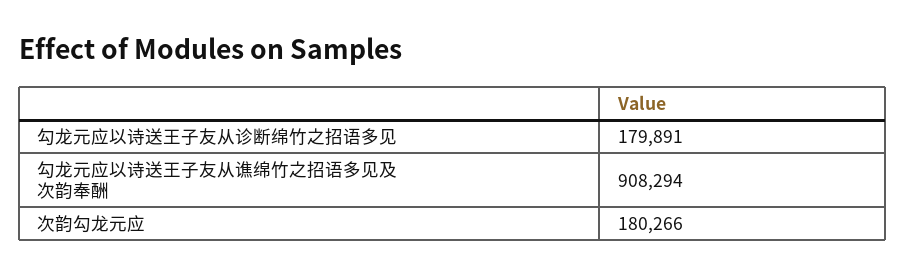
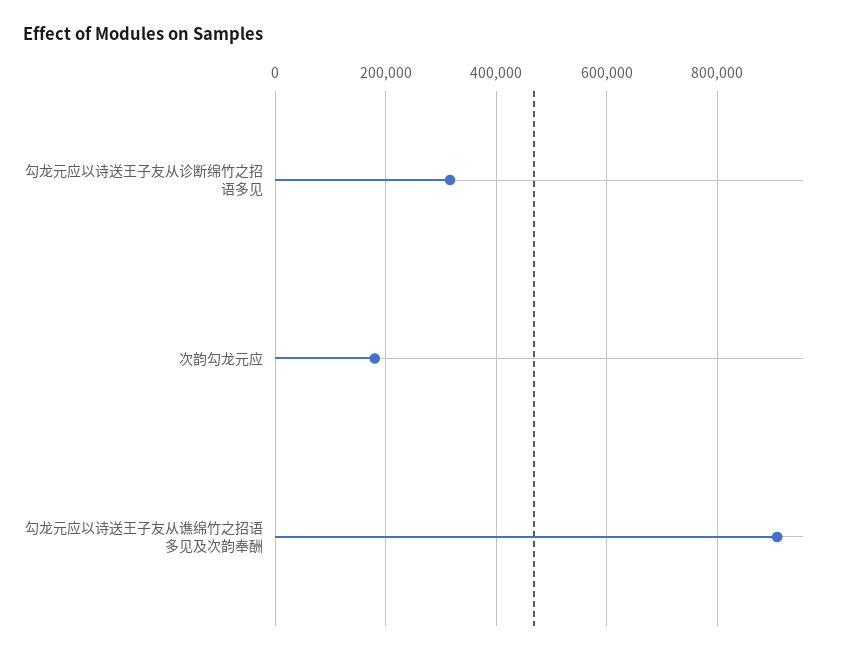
  {
-   "勾龙元应以诗送王子友从诊断绵竹之招语多见": 179891,
+   "勾龙元应以诗送王子友从诊断绵竹之招语多见": 320000,
    "勾龙元应以诗送王子友从谯绵竹之招语多见及次韵奉酬": 908294,
    "次韵勾龙元应": 180266
  }

